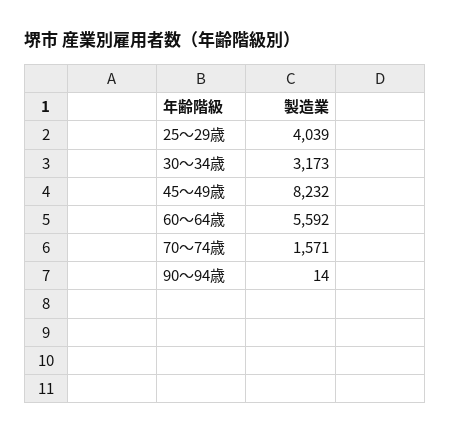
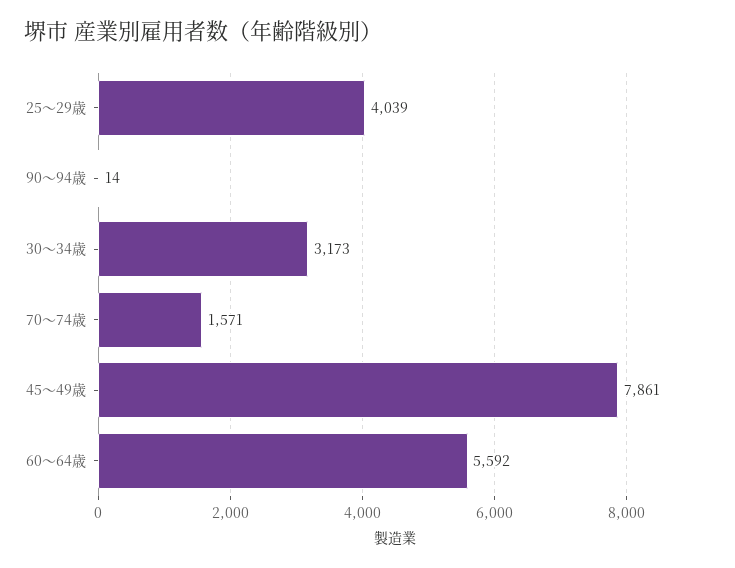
  {
    "25～29歳": 4039,
    "30～34歳": 3173,
-   "45～49歳": 8232,
+   "45～49歳": 7861,
    "60～64歳": 5592,
    "70～74歳": 1571,
    "90～94歳": 14
  }

